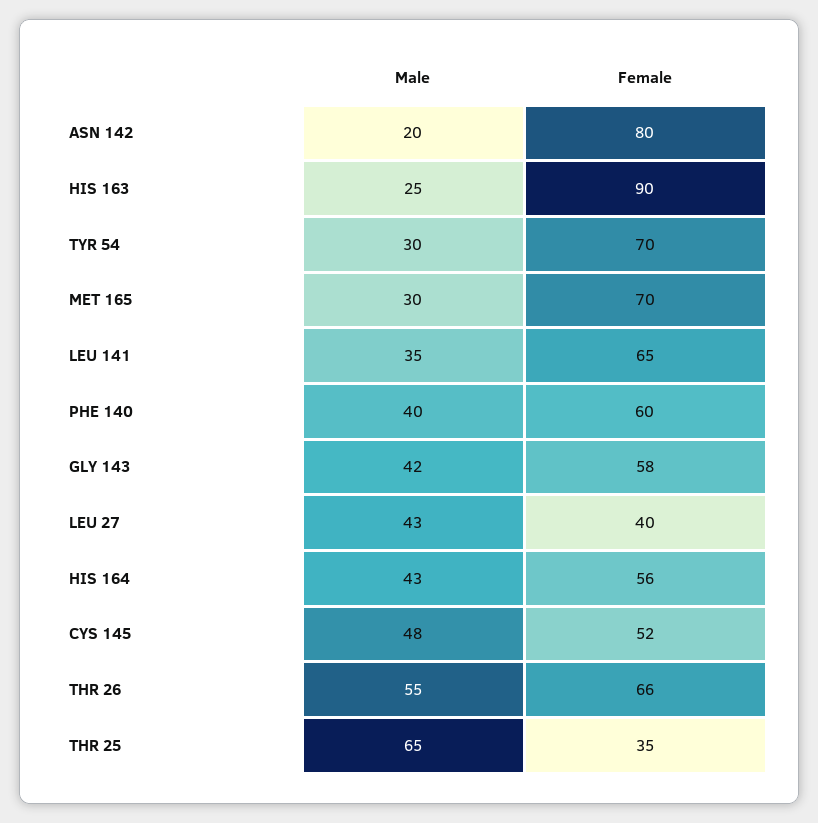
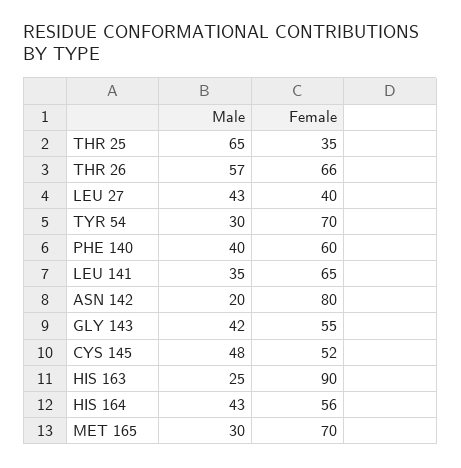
  {
    "Male": {
      "ASN 142": 20,
      "HIS 163": 25,
      "TYR 54": 30,
      "MET 165": 30,
      "LEU 141": 35,
      "PHE 140": 40,
      "GLY 143": 42,
      "LEU 27": 43,
      "HIS 164": 43,
      "CYS 145": 48,
-     "THR 26": 55,
+     "THR 26": 57,
      "THR 25": 65
    },
    "Female": {
      "ASN 142": 80,
      "HIS 163": 90,
      "TYR 54": 70,
      "MET 165": 70,
      "LEU 141": 65,
      "PHE 140": 60,
-     "GLY 143": 58,
+     "GLY 143": 55,
      "LEU 27": 40,
      "HIS 164": 56,
      "CYS 145": 52,
      "THR 26": 66,
      "THR 25": 35
    }
  }

